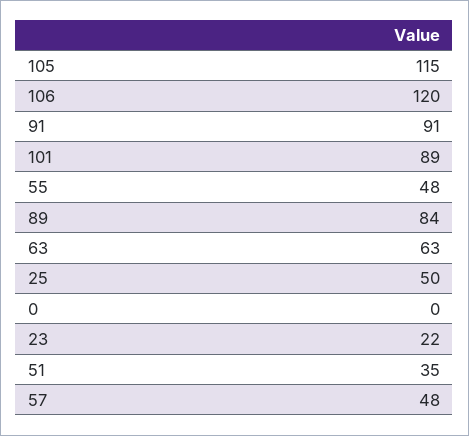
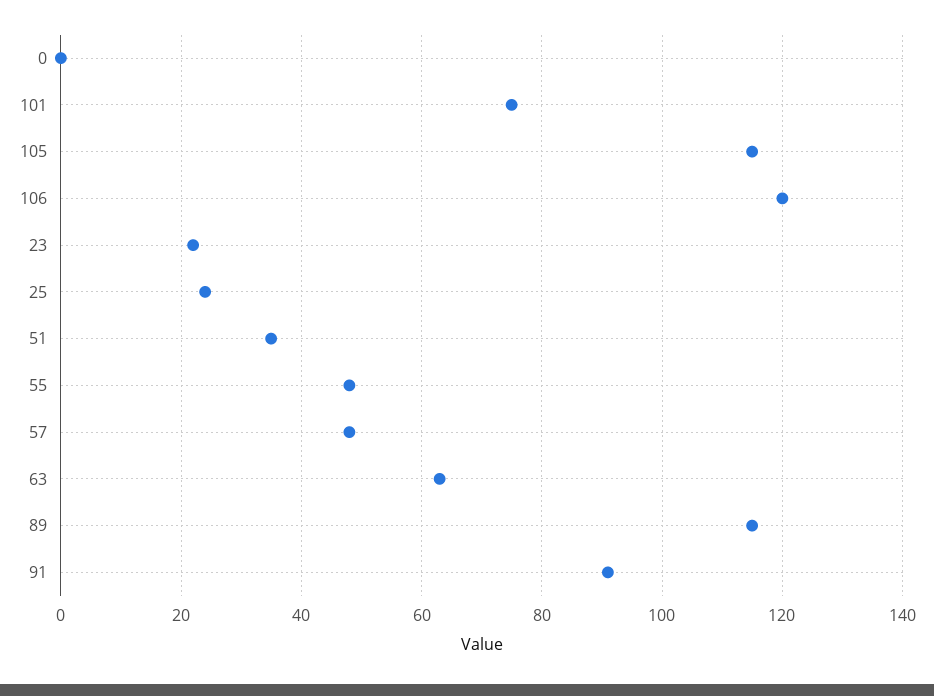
  {
    "105": 115,
    "106": 120,
    "91": 91,
-   "101": 89,
+   "101": 75,
    "55": 48,
-   "89": 84,
+   "89": 115,
    "63": 63,
-   "25": 50,
+   "25": 25,
    "0": 0,
    "23": 22,
    "51": 35,
    "57": 48
  }

